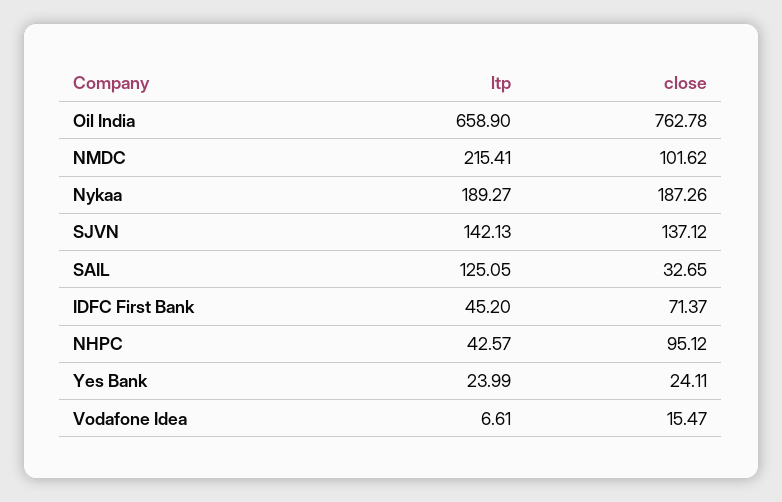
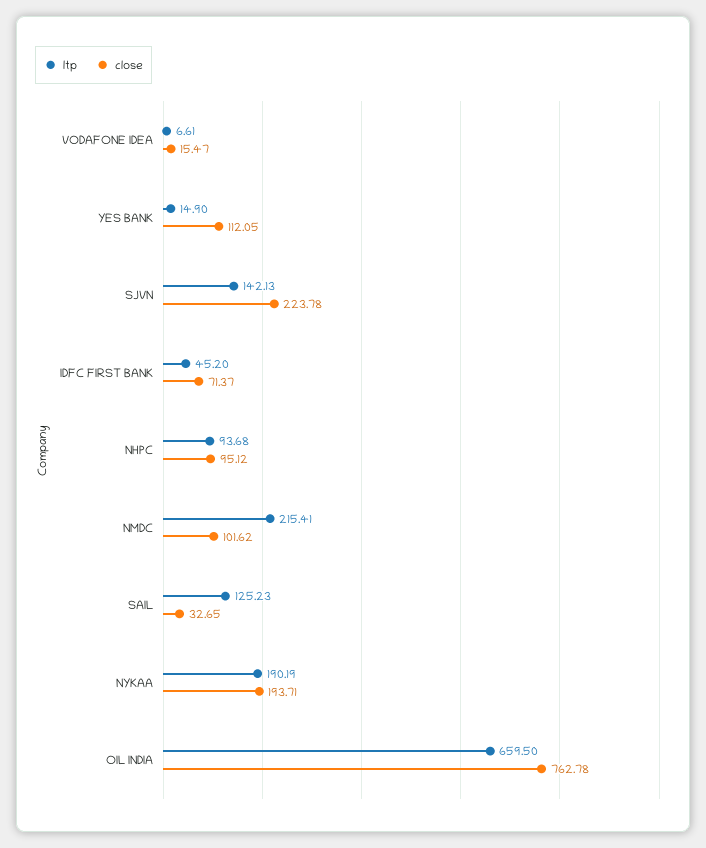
  {
    "ltp": {
-     "Oil India": 658.9,
+     "Oil India": 659.5,
      "NMDC": 215.41,
-     "Nykaa": 189.27,
+     "Nykaa": 190.19,
      "SJVN": 142.13,
-     "SAIL": 125.05,
+     "SAIL": 125.23,
      "IDFC First Bank": 45.2,
-     "NHPC": 42.57,
+     "NHPC": 93.68,
-     "Yes Bank": 23.99,
+     "Yes Bank": 14.9,
      "Vodafone Idea": 6.61
    },
    "close": {
      "Oil India": 762.78,
      "NMDC": 101.62,
-     "Nykaa": 187.26,
+     "Nykaa": 193.71,
-     "SJVN": 137.12,
+     "SJVN": 223.78,
      "SAIL": 32.65,
      "IDFC First Bank": 71.37,
      "NHPC": 95.12,
-     "Yes Bank": 24.11,
+     "Yes Bank": 112.05,
      "Vodafone Idea": 15.47
    }
  }

